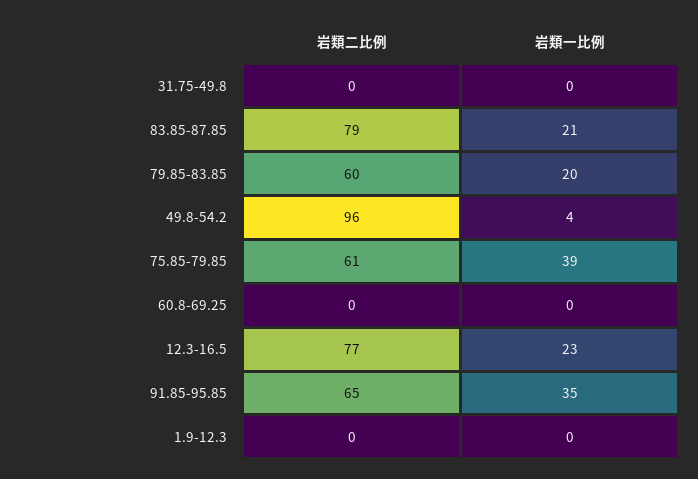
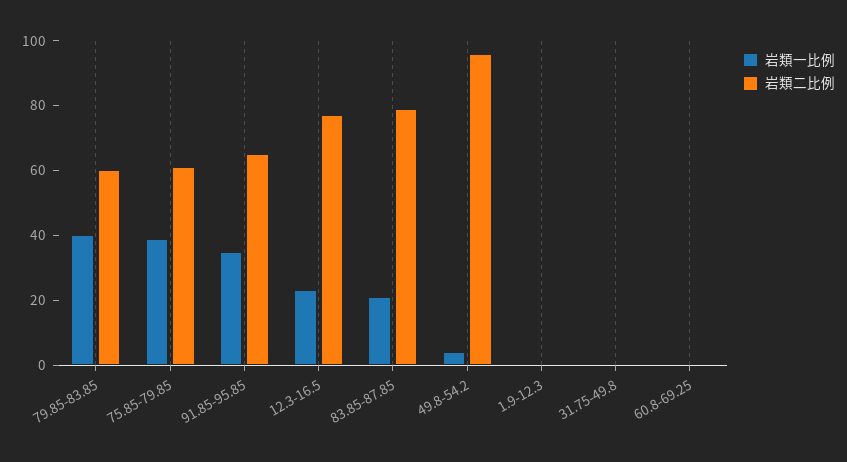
  {
    "岩類二比例": {
      "31.75-49.8": 0,
      "83.85-87.85": 79,
      "79.85-83.85": 60,
      "49.8-54.2": 96,
      "75.85-79.85": 61,
      "60.8-69.25": 0,
      "12.3-16.5": 77,
      "91.85-95.85": 65,
      "1.9-12.3": 0
    },
    "岩類一比例": {
      "31.75-49.8": 0,
      "83.85-87.85": 21,
-     "79.85-83.85": 20,
+     "79.85-83.85": 40,
      "49.8-54.2": 4,
      "75.85-79.85": 39,
      "60.8-69.25": 0,
      "12.3-16.5": 23,
      "91.85-95.85": 35,
      "1.9-12.3": 0
    }
  }

